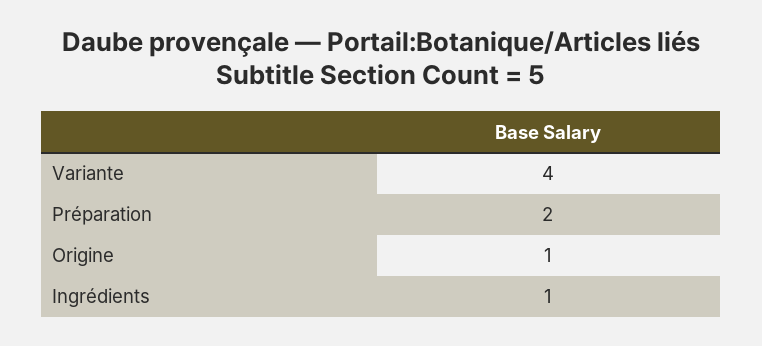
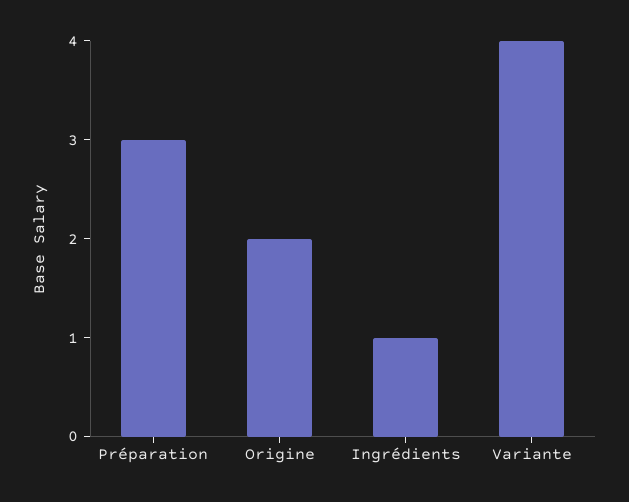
  {
    "Variante": 4,
-   "Préparation": 2,
+   "Préparation": 3,
-   "Origine": 1,
+   "Origine": 2,
    "Ingrédients": 1
  }

